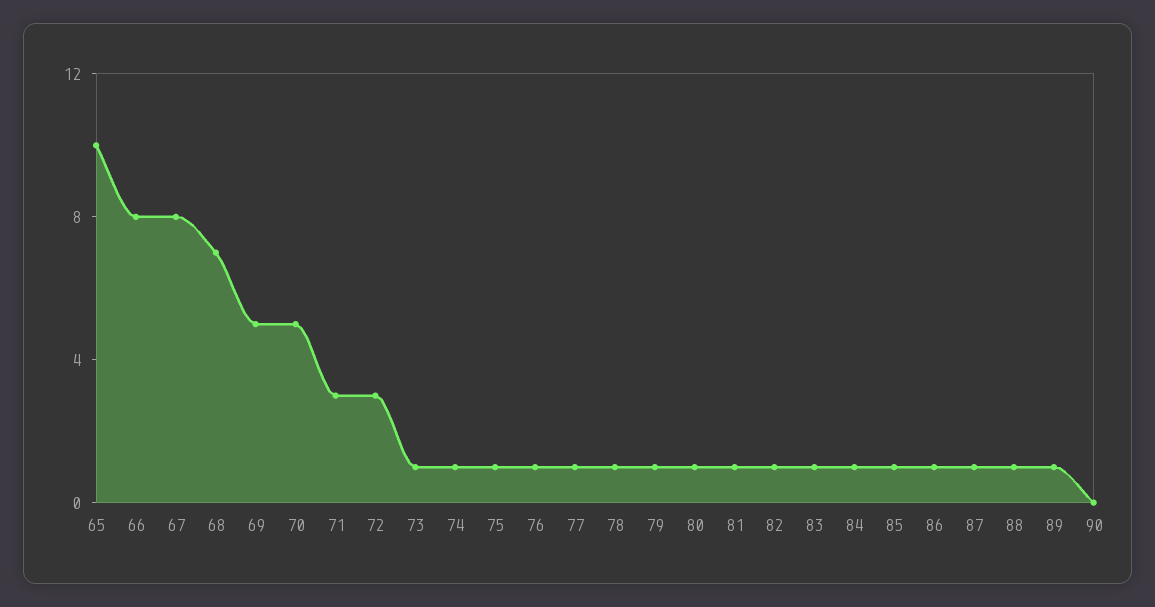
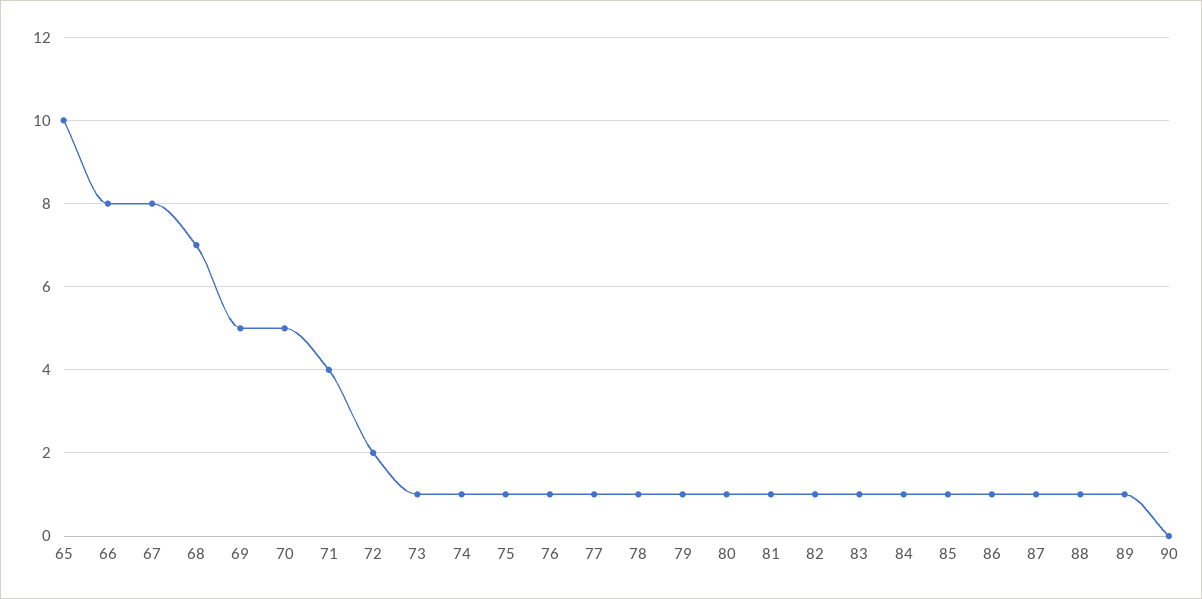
  {
    "65": 10,
    "66": 8,
    "67": 8,
    "68": 7,
    "69": 5,
    "70": 5,
-   "71": 3,
+   "71": 4,
-   "72": 3,
+   "72": 2,
    "73": 1,
    "74": 1,
    "75": 1,
    "76": 1,
    "77": 1,
    "78": 1,
    "79": 1,
    "80": 1,
    "81": 1,
    "82": 1,
    "83": 1,
    "84": 1,
    "85": 1,
    "86": 1,
    "87": 1,
    "88": 1,
    "89": 1,
    "90": 0
  }

